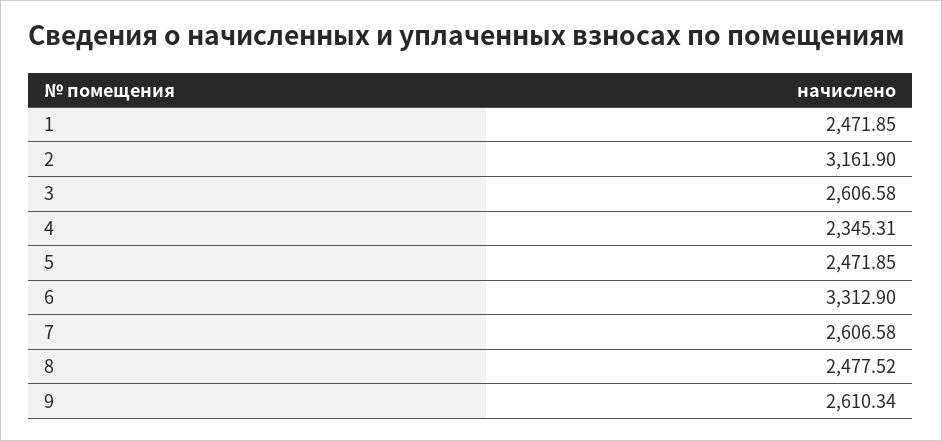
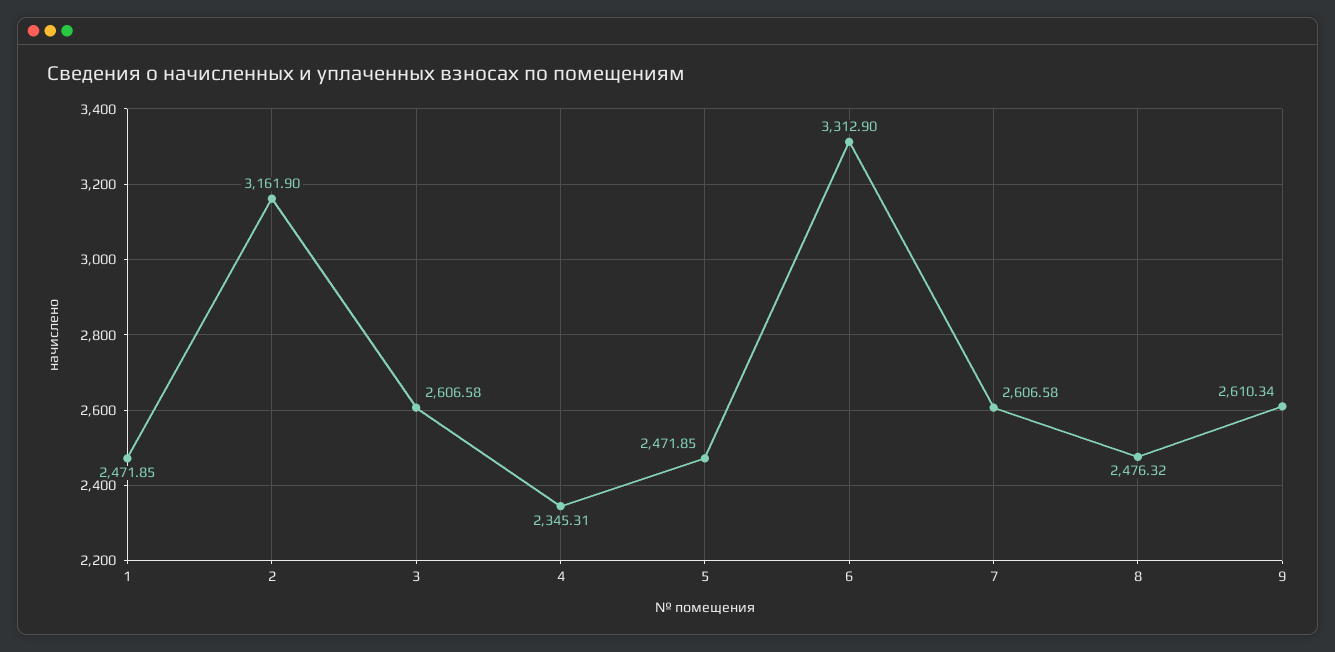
  {
    "1": 2471.85,
    "2": 3161.9,
    "3": 2606.58,
    "4": 2345.31,
    "5": 2471.85,
    "6": 3312.9,
    "7": 2606.58,
-   "8": 2477.52,
+   "8": 2476.32,
    "9": 2610.34
  }

